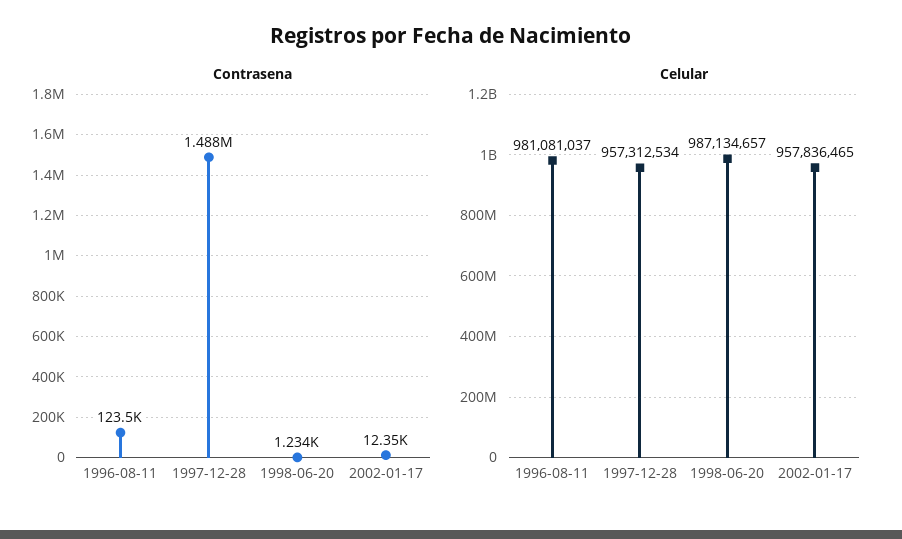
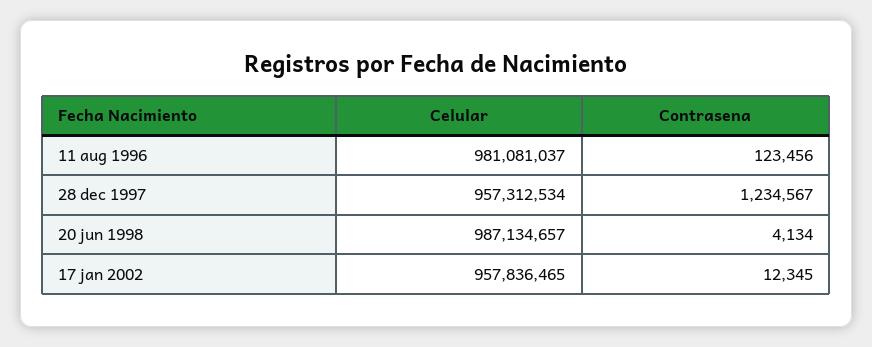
  {
    "Contrasena": {
      "1996-08-11": 123456,
-     "1997-12-28": 1488000,
+     "1997-12-28": 1234567,
-     "1998-06-20": 1234,
+     "1998-06-20": 4134,
      "2002-01-17": 12345
    },
    "Celular": {
      "1996-08-11": 981081037,
      "1997-12-28": 957312534,
      "1998-06-20": 987134657,
      "2002-01-17": 957836465
    }
  }

